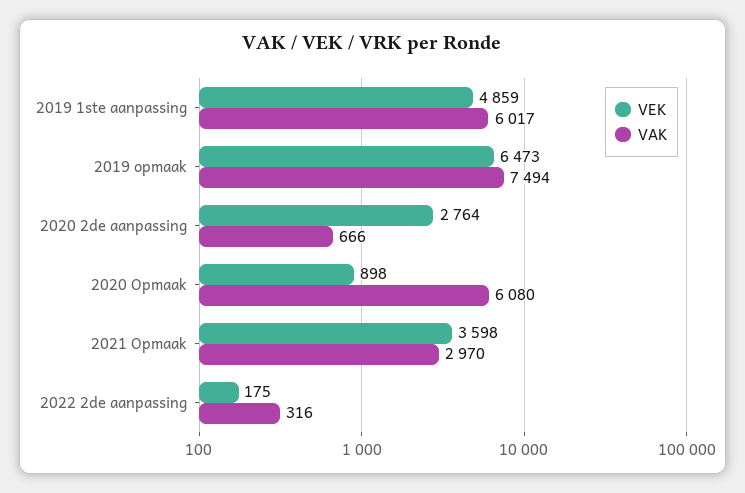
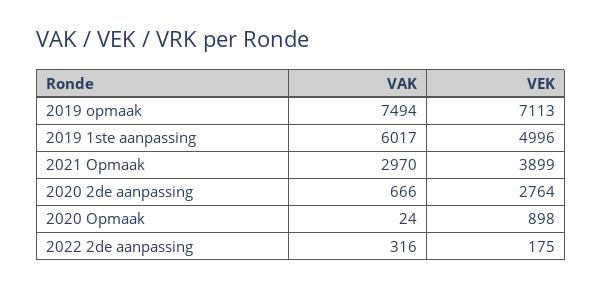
  {
    "VEK": {
-     "2019 1ste aanpassing": 4859,
+     "2019 1ste aanpassing": 4996,
-     "2019 opmaak": 6473,
+     "2019 opmaak": 7113,
      "2020 2de aanpassing": 2764,
      "2020 Opmaak": 898,
-     "2021 Opmaak": 3598,
+     "2021 Opmaak": 3899,
      "2022 2de aanpassing": 175
    },
    "VAK": {
      "2019 1ste aanpassing": 6017,
      "2019 opmaak": 7494,
      "2020 2de aanpassing": 666,
-     "2020 Opmaak": 6080,
+     "2020 Opmaak": 24,
      "2021 Opmaak": 2970,
      "2022 2de aanpassing": 316
    }
  }

